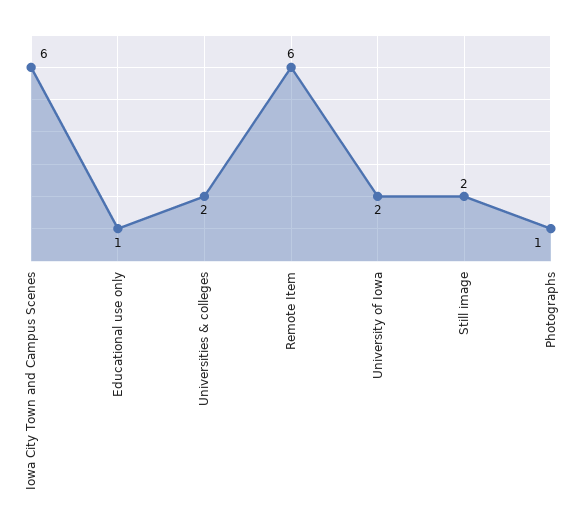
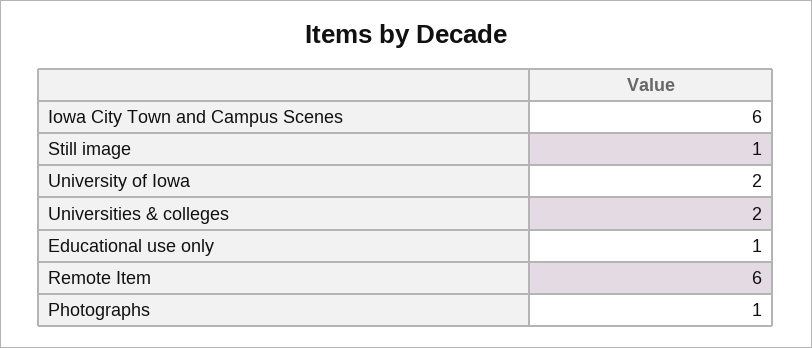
  {
    "Iowa City Town and Campus Scenes": 6,
    "Educational use only": 1,
    "Universities & colleges": 2,
    "Remote Item": 6,
    "University of Iowa": 2,
-   "Still image": 2,
+   "Still image": 1,
    "Photographs": 1
  }

